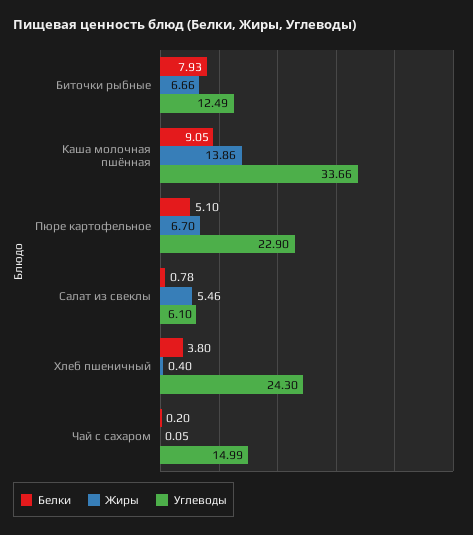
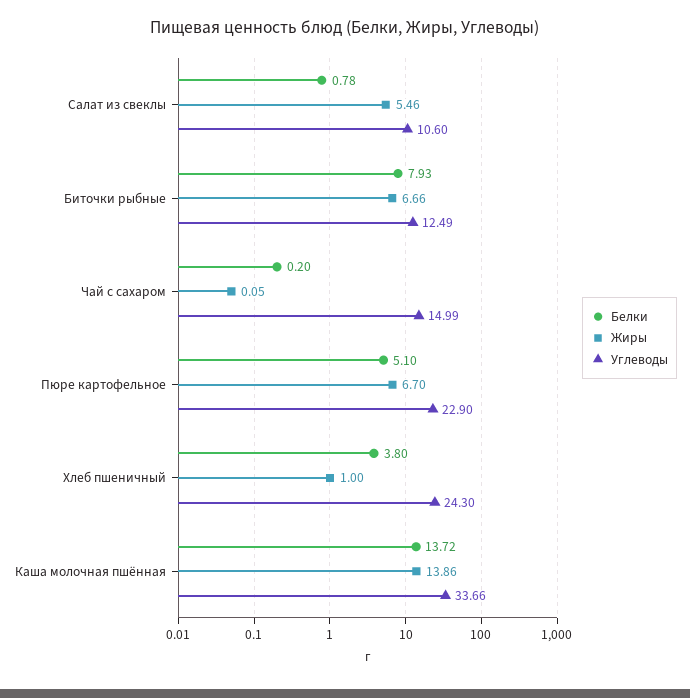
  {
    "Белки": {
      "Биточки рыбные": 7.93,
-     "Каша молочная пшённая": 9.05,
+     "Каша молочная пшённая": 13.72,
      "Пюре картофельное": 5.1,
      "Салат из свеклы": 0.78,
      "Хлеб пшеничный": 3.8,
      "Чай с сахаром": 0.2
    },
    "Жиры": {
      "Биточки рыбные": 6.66,
      "Каша молочная пшённая": 13.86,
      "Пюре картофельное": 6.7,
      "Салат из свеклы": 5.46,
-     "Хлеб пшеничный": 0.4,
+     "Хлеб пшеничный": 1,
      "Чай с сахаром": 0.05
    },
    "Углеводы": {
      "Биточки рыбные": 12.49,
      "Каша молочная пшённая": 33.66,
      "Пюре картофельное": 22.9,
-     "Салат из свеклы": 6.1,
+     "Салат из свеклы": 10.6,
      "Хлеб пшеничный": 24.3,
      "Чай с сахаром": 14.99
    }
  }

